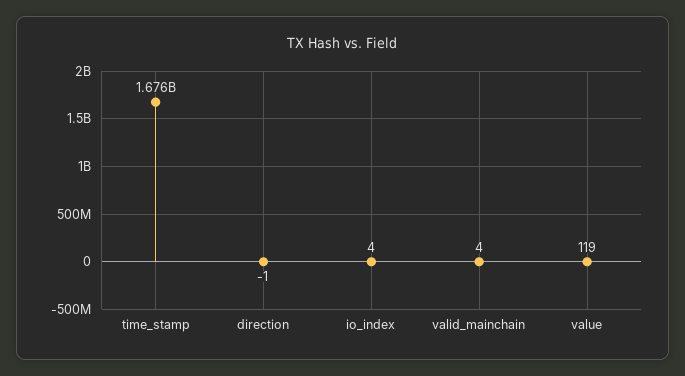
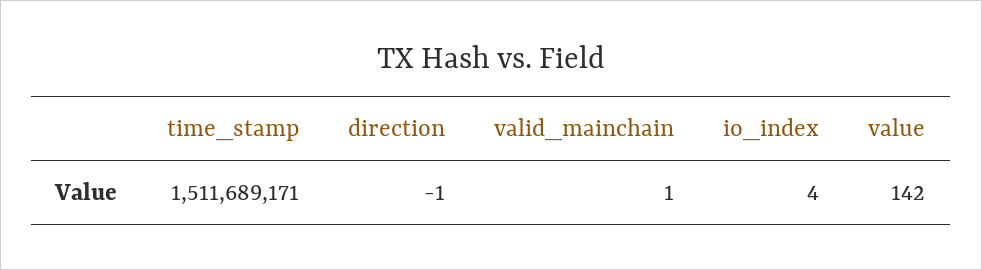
  {
-   "time_stamp": 1676000000,
+   "time_stamp": 1511689171,
    "direction": -1,
    "io_index": 4,
-   "valid_mainchain": 4,
+   "valid_mainchain": 1,
-   "value": 119
+   "value": 142
  }

